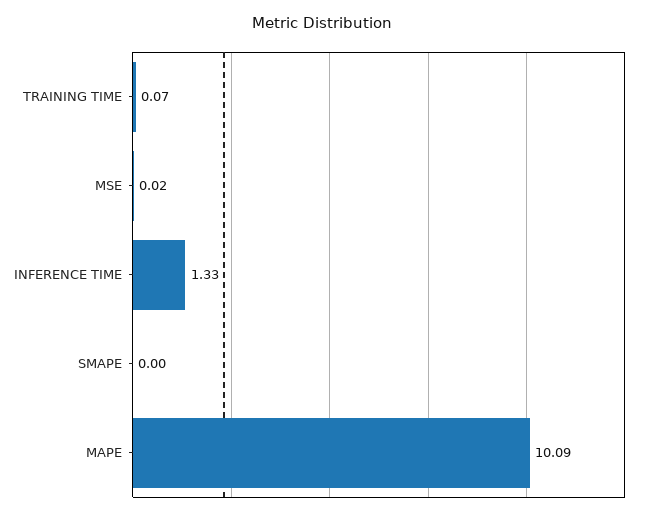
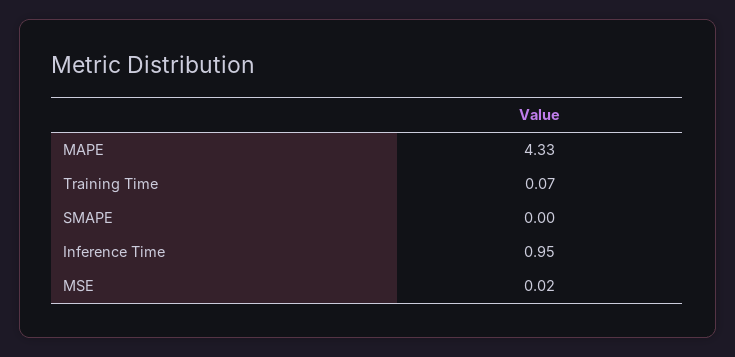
  {
    "TRAINING TIME": 0.07,
    "MSE": 0.02,
-   "INFERENCE TIME": 1.33,
+   "INFERENCE TIME": 0.95,
    "SMAPE": 0,
-   "MAPE": 10.09
+   "MAPE": 4.33
  }

